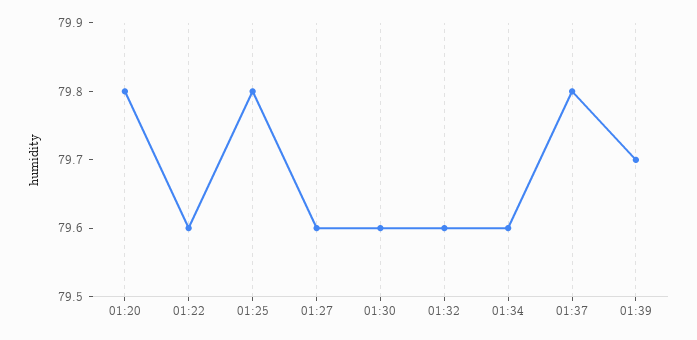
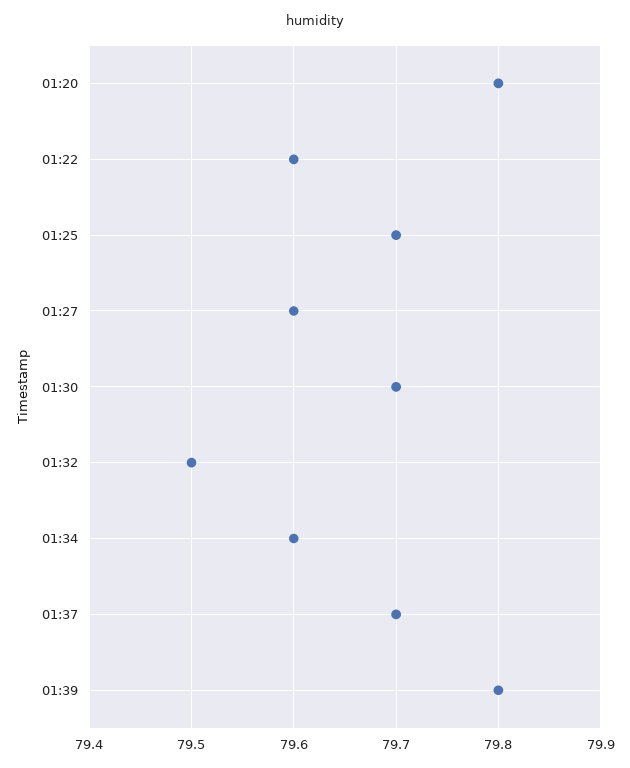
  {
    "01:20": 79.8,
    "01:22": 79.6,
-   "01:25": 79.8,
+   "01:25": 79.7,
    "01:27": 79.6,
-   "01:30": 79.6,
+   "01:30": 79.7,
-   "01:32": 79.6,
+   "01:32": 79.5,
    "01:34": 79.6,
-   "01:37": 79.8,
+   "01:37": 79.7,
-   "01:39": 79.7
+   "01:39": 79.8
  }

